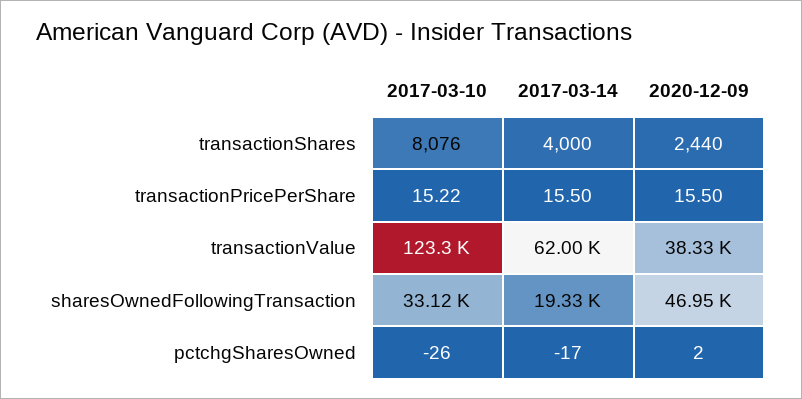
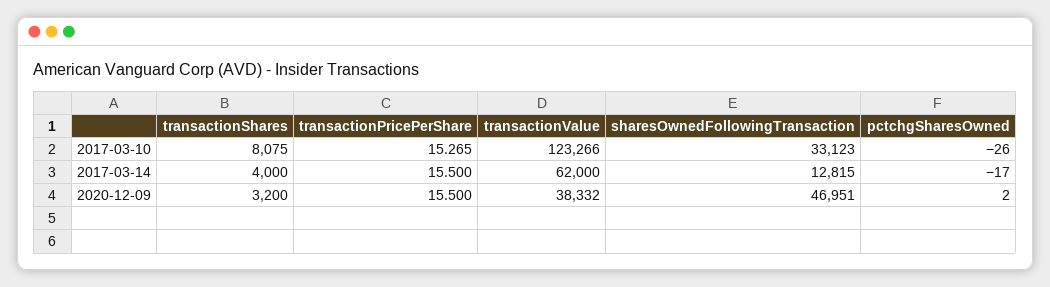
  {
    "2017-03-10": {
-     "transactionShares": 8076,
+     "transactionShares": 8075,
-     "transactionPricePerShare": 15.22,
+     "transactionPricePerShare": 15.265,
      "transactionValue": 123266,
      "sharesOwnedFollowingTransaction": 33123,
      "pctchgSharesOwned": -26
    },
    "2017-03-14": {
      "transactionShares": 4000,
      "transactionPricePerShare": 15.5,
      "transactionValue": 62000,
-     "sharesOwnedFollowingTransaction": 19330,
+     "sharesOwnedFollowingTransaction": 12815,
      "pctchgSharesOwned": -17
    },
    "2020-12-09": {
-     "transactionShares": 2440,
+     "transactionShares": 3200,
      "transactionPricePerShare": 15.5,
      "transactionValue": 38332,
      "sharesOwnedFollowingTransaction": 46951,
      "pctchgSharesOwned": 2
    }
  }

